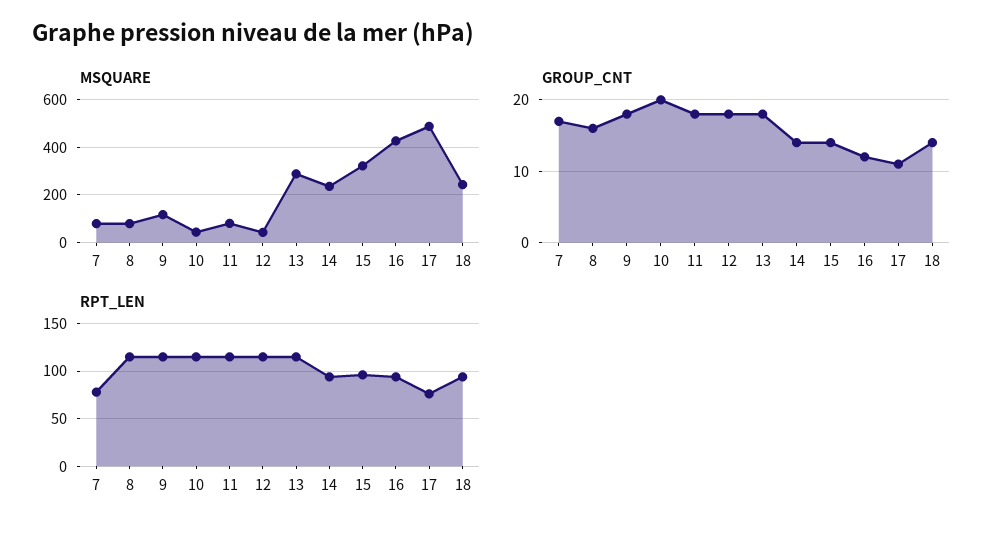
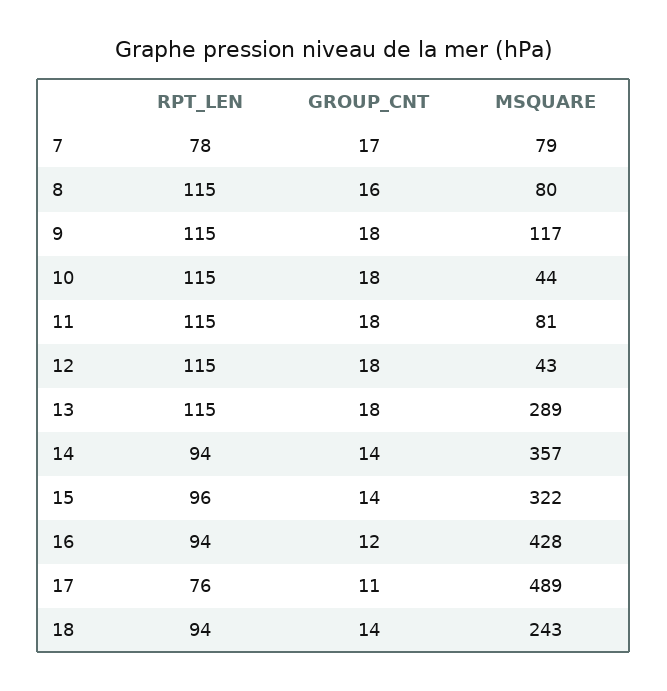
  {
    "MSQUARE": {
      "7": 79,
      "8": 80,
      "9": 117,
      "10": 44,
      "11": 81,
      "12": 43,
      "13": 289,
-     "14": 250,
+     "14": 357,
      "15": 322,
      "16": 428,
      "17": 489,
      "18": 243
    },
    "GROUP_CNT": {
      "7": 17,
      "8": 16,
      "9": 18,
-     "10": 20,
+     "10": 18,
      "11": 18,
      "12": 18,
      "13": 18,
      "14": 14,
      "15": 14,
      "16": 12,
      "17": 11,
      "18": 14
    },
    "RPT_LEN": {
      "7": 78,
      "8": 115,
      "9": 115,
      "10": 115,
      "11": 115,
      "12": 115,
      "13": 115,
      "14": 94,
      "15": 96,
      "16": 94,
      "17": 76,
      "18": 94
    }
  }

